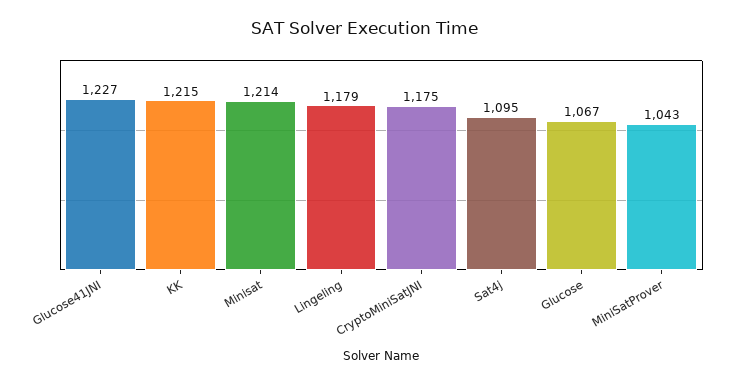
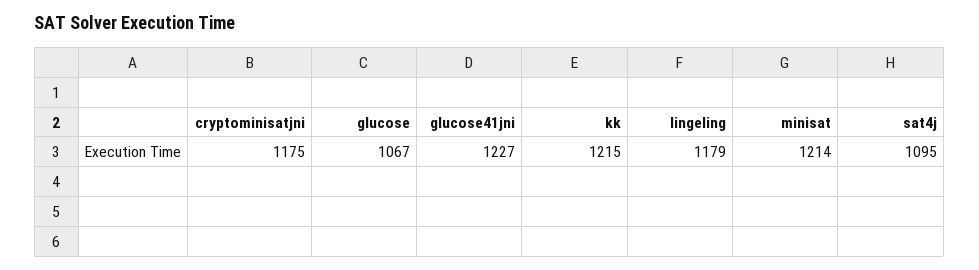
  {
    "Glucose41JNI": 1227,
    "KK": 1215,
    "Minisat": 1214,
    "Lingeling": 1179,
    "CryptoMiniSatJNI": 1175,
    "Sat4j": 1095,
-   "Glucose": 1067,
+   "Glucose": 1067
-   "MiniSatProver": 1043
  }

